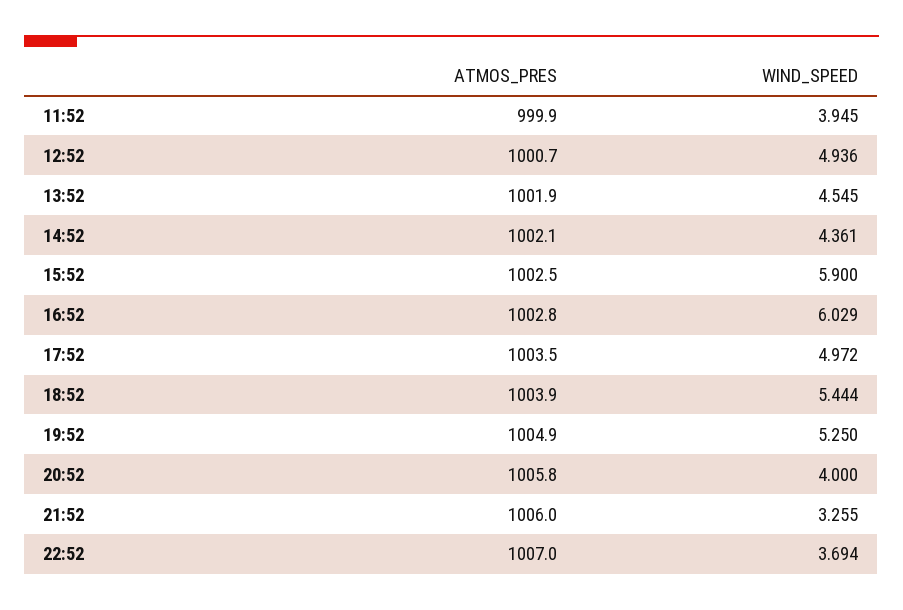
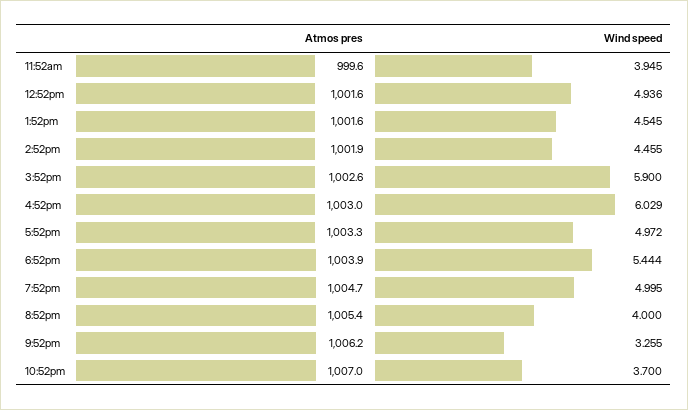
  {
    "ATMOS_PRES": {
-     "11:52": 999.9,
+     "11:52": 999.6,
-     "12:52": 1000.7,
+     "12:52": 1001.6,
-     "13:52": 1001.9,
+     "13:52": 1001.6,
-     "14:52": 1002.1,
+     "14:52": 1001.9,
-     "15:52": 1002.5,
+     "15:52": 1002.6,
-     "16:52": 1002.8,
+     "16:52": 1003,
-     "17:52": 1003.5,
+     "17:52": 1003.3,
      "18:52": 1003.9,
-     "19:52": 1004.9,
+     "19:52": 1004.7,
-     "20:52": 1005.8,
+     "20:52": 1005.4,
-     "21:52": 1006,
+     "21:52": 1006.2,
      "22:52": 1007
    },
    "WIND_SPEED": {
      "11:52": 3.945,
      "12:52": 4.936,
      "13:52": 4.545,
-     "14:52": 4.361,
+     "14:52": 4.455,
      "15:52": 5.9,
      "16:52": 6.029,
      "17:52": 4.972,
      "18:52": 5.444,
-     "19:52": 5.25,
+     "19:52": 4.995,
      "20:52": 4,
      "21:52": 3.255,
-     "22:52": 3.694
+     "22:52": 3.7
    }
  }

